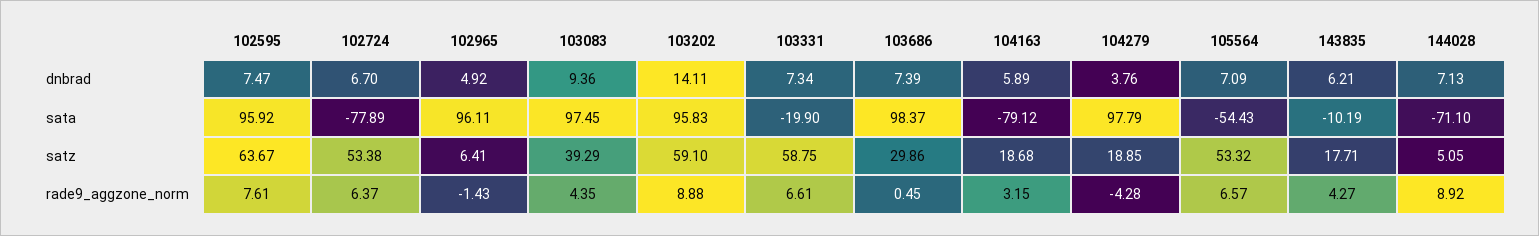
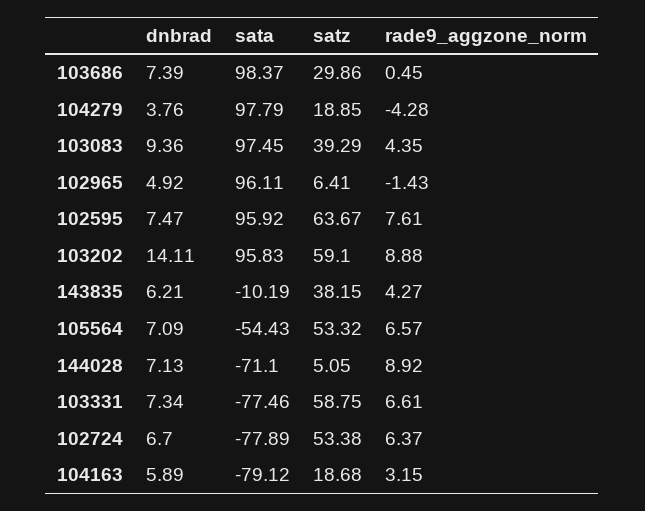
  {
    "102595": {
      "dnbrad": 7.47,
      "sata": 95.92,
      "satz": 63.67,
      "rade9_aggzone_norm": 7.61
    },
    "102724": {
      "dnbrad": 6.7,
      "sata": -77.89,
      "satz": 53.38,
      "rade9_aggzone_norm": 6.37
    },
    "102965": {
      "dnbrad": 4.92,
      "sata": 96.11,
      "satz": 6.41,
      "rade9_aggzone_norm": -1.43
    },
    "103083": {
      "dnbrad": 9.36,
      "sata": 97.45,
      "satz": 39.29,
      "rade9_aggzone_norm": 4.35
    },
    "103202": {
      "dnbrad": 14.11,
      "sata": 95.83,
      "satz": 59.1,
      "rade9_aggzone_norm": 8.88
    },
    "103331": {
      "dnbrad": 7.34,
-     "sata": -19.9,
+     "sata": -77.46,
      "satz": 58.75,
      "rade9_aggzone_norm": 6.61
    },
    "103686": {
      "dnbrad": 7.39,
      "sata": 98.37,
      "satz": 29.86,
      "rade9_aggzone_norm": 0.45
    },
    "104163": {
      "dnbrad": 5.89,
      "sata": -79.12,
      "satz": 18.68,
      "rade9_aggzone_norm": 3.15
    },
    "104279": {
      "dnbrad": 3.76,
      "sata": 97.79,
      "satz": 18.85,
      "rade9_aggzone_norm": -4.28
    },
    "105564": {
      "dnbrad": 7.09,
      "sata": -54.43,
      "satz": 53.32,
      "rade9_aggzone_norm": 6.57
    },
    "143835": {
      "dnbrad": 6.21,
      "sata": -10.19,
-     "satz": 17.71,
+     "satz": 38.15,
      "rade9_aggzone_norm": 4.27
    },
    "144028": {
      "dnbrad": 7.13,
      "sata": -71.1,
      "satz": 5.05,
      "rade9_aggzone_norm": 8.92
    }
  }

